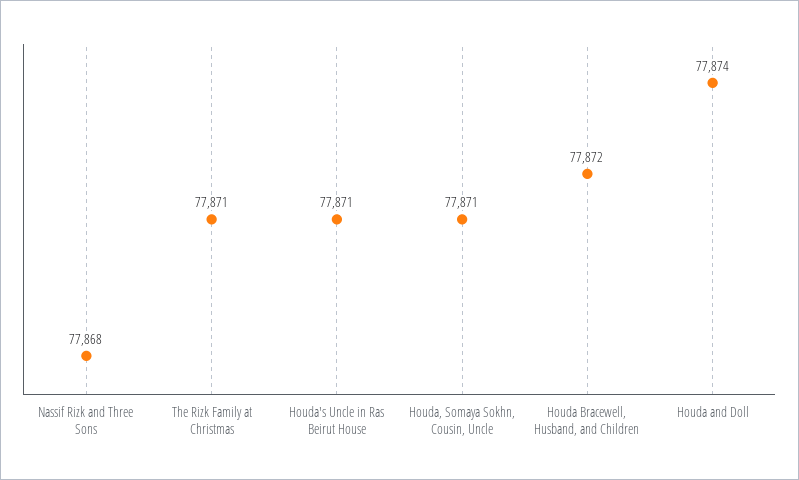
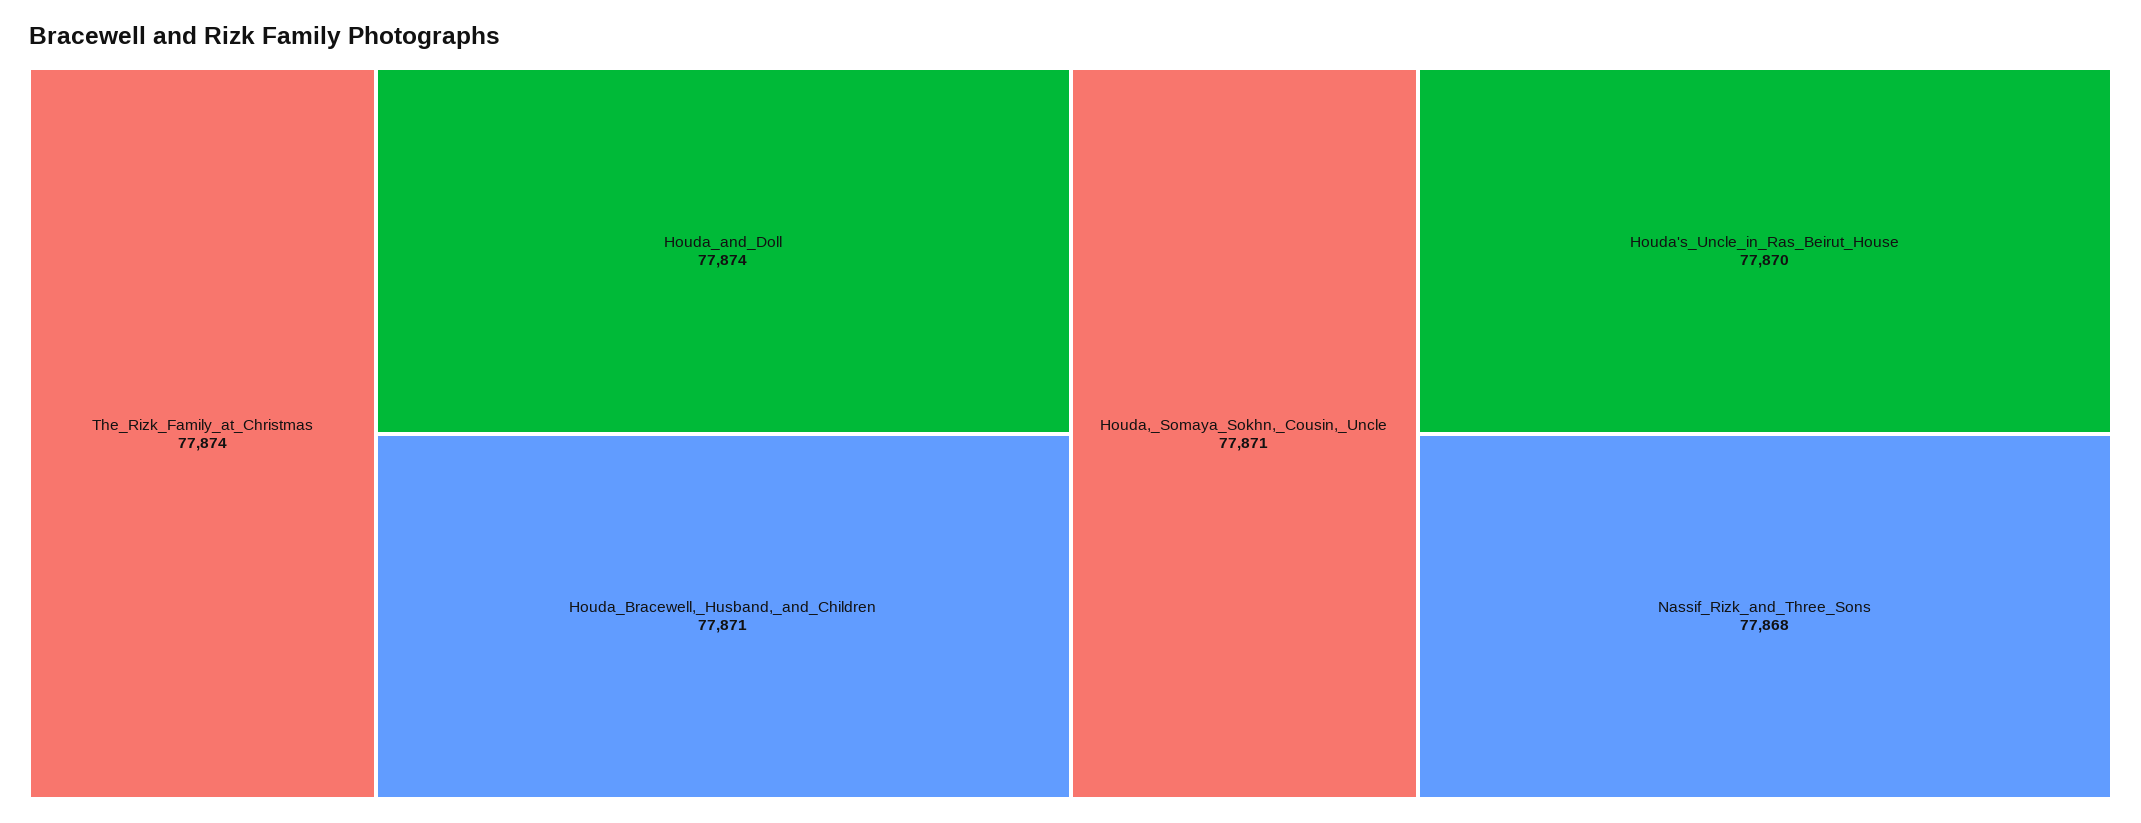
  {
    "Nassif Rizk and Three Sons": 77868,
-   "The Rizk Family at Christmas": 77871,
+   "The Rizk Family at Christmas": 77874,
-   "Houda's Uncle in Ras Beirut House": 77871,
+   "Houda's Uncle in Ras Beirut House": 77870,
    "Houda, Somaya Sokhn, Cousin, Uncle": 77871,
-   "Houda Bracewell, Husband, and Children": 77872,
+   "Houda Bracewell, Husband, and Children": 77871,
    "Houda and Doll": 77874
  }

